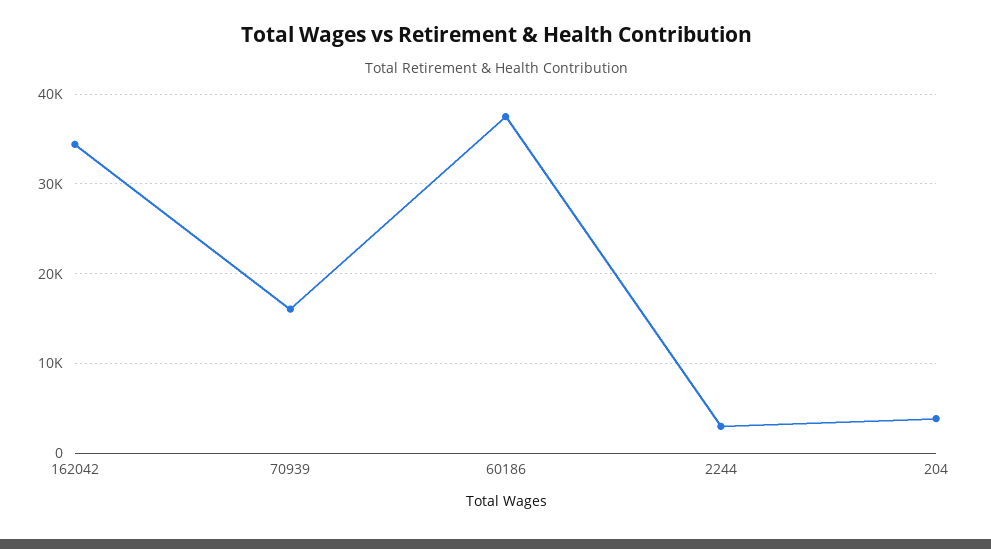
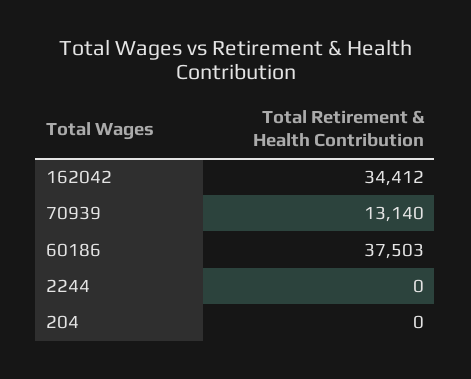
  {
    "162042": 34412,
-   "70939": 16000,
+   "70939": 13140,
    "60186": 37503,
-   "2244": 3000,
+   "2244": 0,
-   "204": 4000
+   "204": 0
  }

